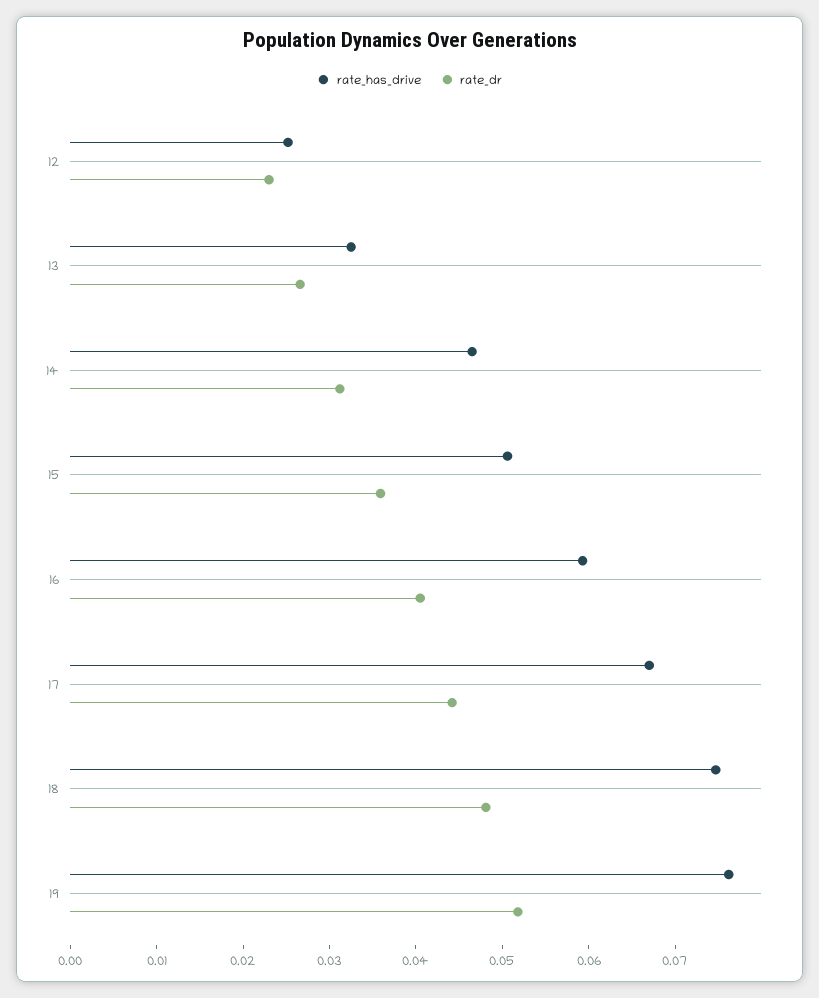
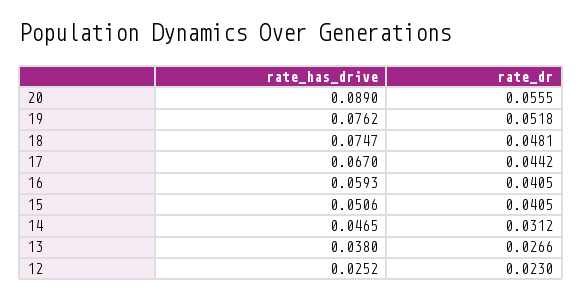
  {
    "rate_has_drive": {
      "12": 0.0252,
-     "13": 0.032,
+     "13": 0.038,
      "14": 0.0465,
      "15": 0.0506,
      "16": 0.0593,
      "17": 0.067,
      "18": 0.0747,
-     "19": 0.0762
+     "19": 0.0762,
+     "20": 0.089
    },
    "rate_dr": {
      "12": 0.023,
      "13": 0.0266,
      "14": 0.0312,
-     "15": 0.036,
+     "15": 0.0405,
      "16": 0.0405,
      "17": 0.0442,
      "18": 0.0481,
-     "19": 0.0518
+     "19": 0.0518,
+     "20": 0.0555
    }
  }

